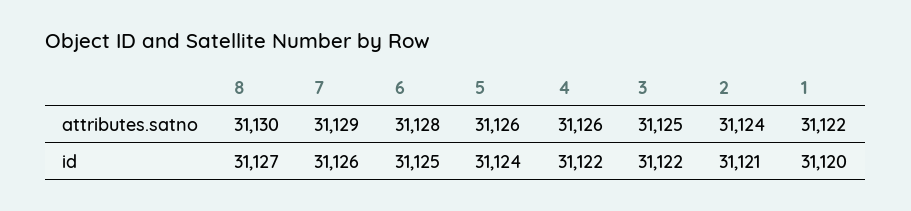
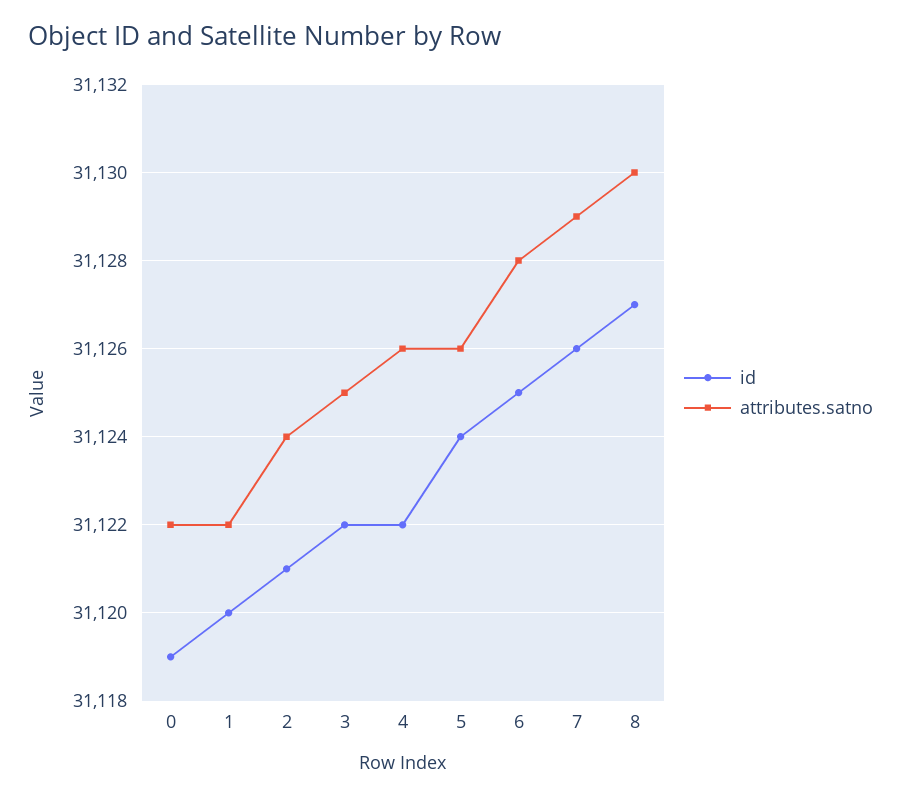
  {
    "attributes.satno": {
      "8": 31130,
      "7": 31129,
      "6": 31128,
      "5": 31126,
      "4": 31126,
      "3": 31125,
      "2": 31124,
-     "1": 31122
+     "1": 31122,
+     "0": 31122
    },
    "id": {
      "8": 31127,
      "7": 31126,
      "6": 31125,
      "5": 31124,
      "4": 31122,
      "3": 31122,
      "2": 31121,
-     "1": 31120
+     "1": 31120,
+     "0": 31119
    }
  }

